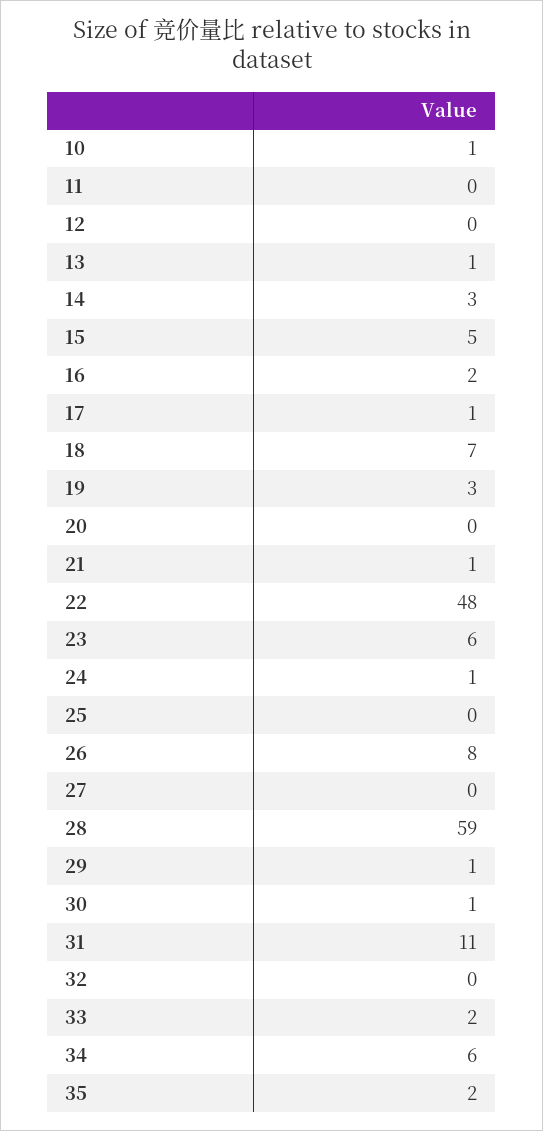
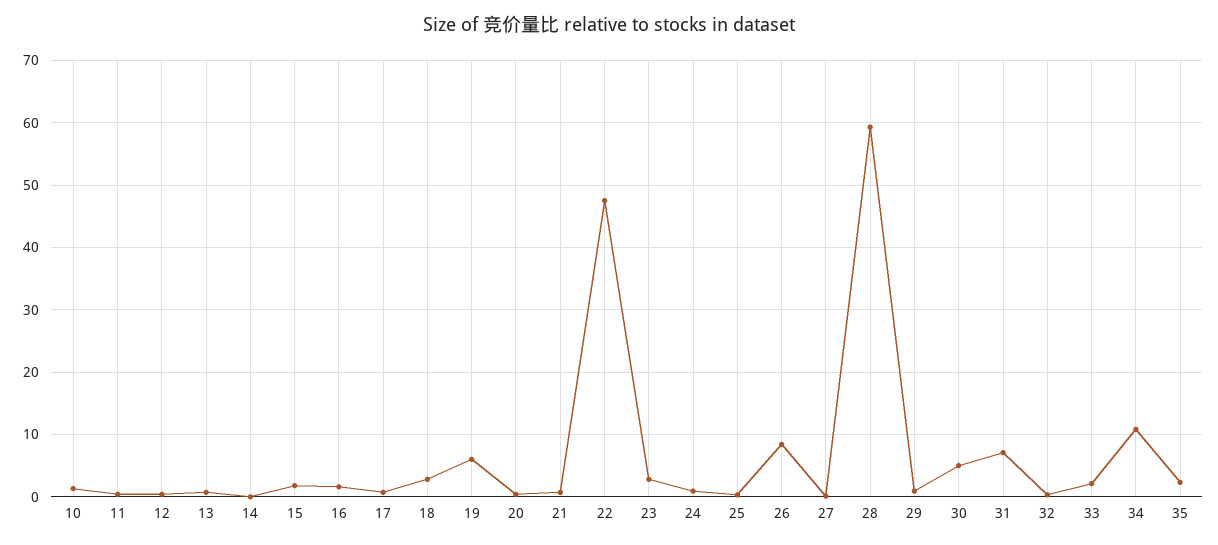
  {
    "10": 1,
    "11": 0,
    "12": 0,
    "13": 1,
-   "14": 3,
+   "14": 0,
-   "15": 5,
+   "15": 2,
    "16": 2,
    "17": 1,
-   "18": 7,
+   "18": 3,
-   "19": 3,
+   "19": 6,
    "20": 0,
    "21": 1,
    "22": 48,
-   "23": 6,
+   "23": 3,
    "24": 1,
    "25": 0,
    "26": 8,
    "27": 0,
    "28": 59,
    "29": 1,
-   "30": 1,
+   "30": 5,
-   "31": 11,
+   "31": 7,
    "32": 0,
    "33": 2,
-   "34": 6,
+   "34": 11,
    "35": 2
  }

